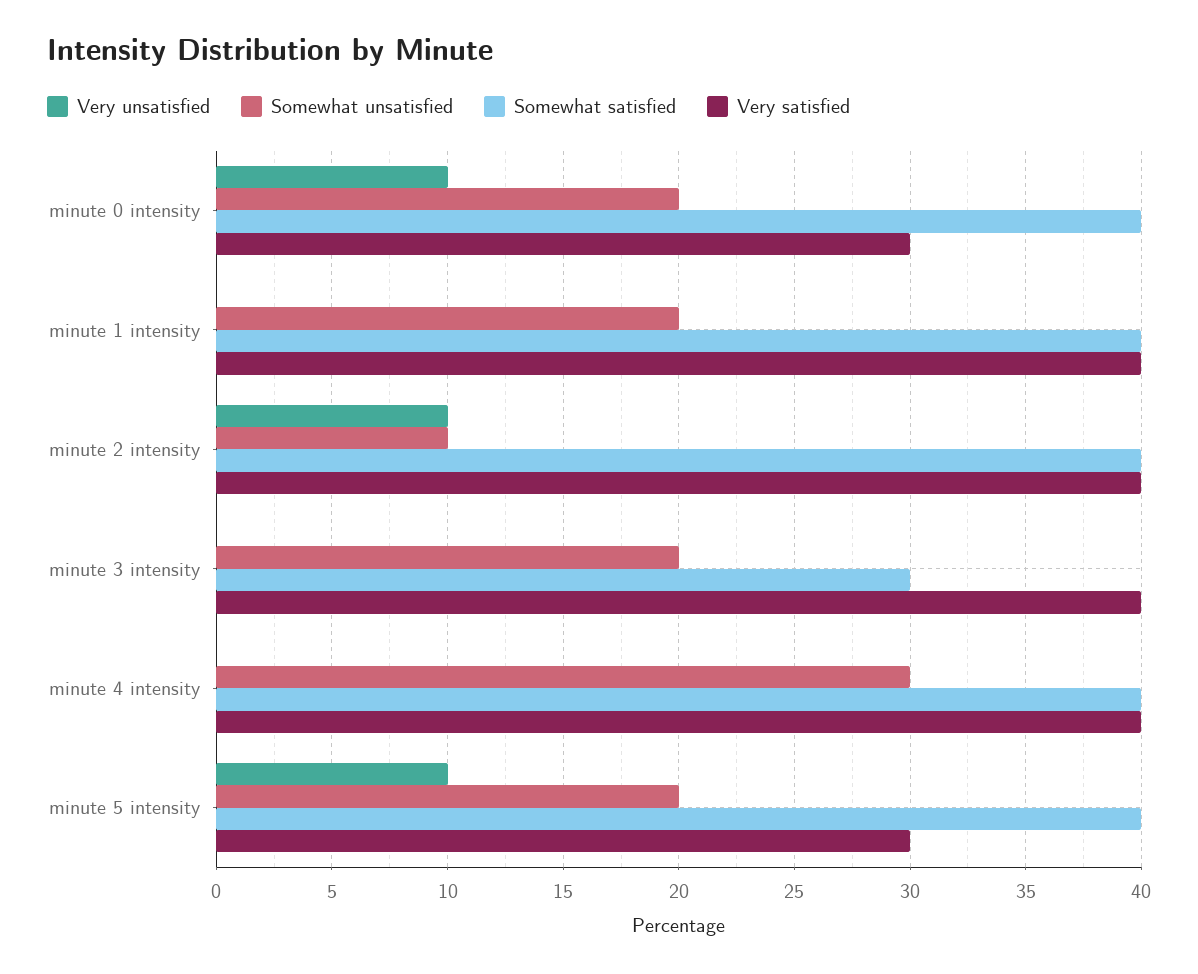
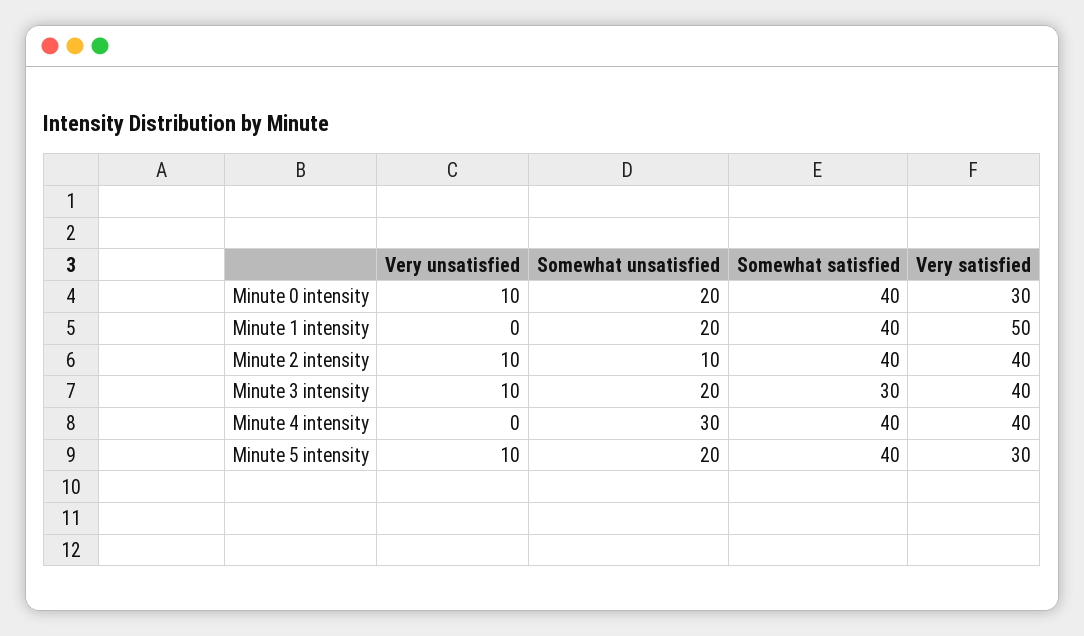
  {
    "Very unsatisfied": {
      "minute 0 intensity": 10,
      "minute 1 intensity": 0,
      "minute 2 intensity": 10,
-     "minute 3 intensity": 0,
+     "minute 3 intensity": 10,
      "minute 4 intensity": 0,
      "minute 5 intensity": 10
    },
    "Somewhat unsatisfied": {
      "minute 0 intensity": 20,
      "minute 1 intensity": 20,
      "minute 2 intensity": 10,
      "minute 3 intensity": 20,
      "minute 4 intensity": 30,
      "minute 5 intensity": 20
    },
    "Somewhat satisfied": {
      "minute 0 intensity": 40,
      "minute 1 intensity": 40,
      "minute 2 intensity": 40,
      "minute 3 intensity": 30,
      "minute 4 intensity": 40,
      "minute 5 intensity": 40
    },
    "Very satisfied": {
      "minute 0 intensity": 30,
-     "minute 1 intensity": 40,
+     "minute 1 intensity": 50,
      "minute 2 intensity": 40,
      "minute 3 intensity": 40,
      "minute 4 intensity": 40,
      "minute 5 intensity": 30
    }
  }

